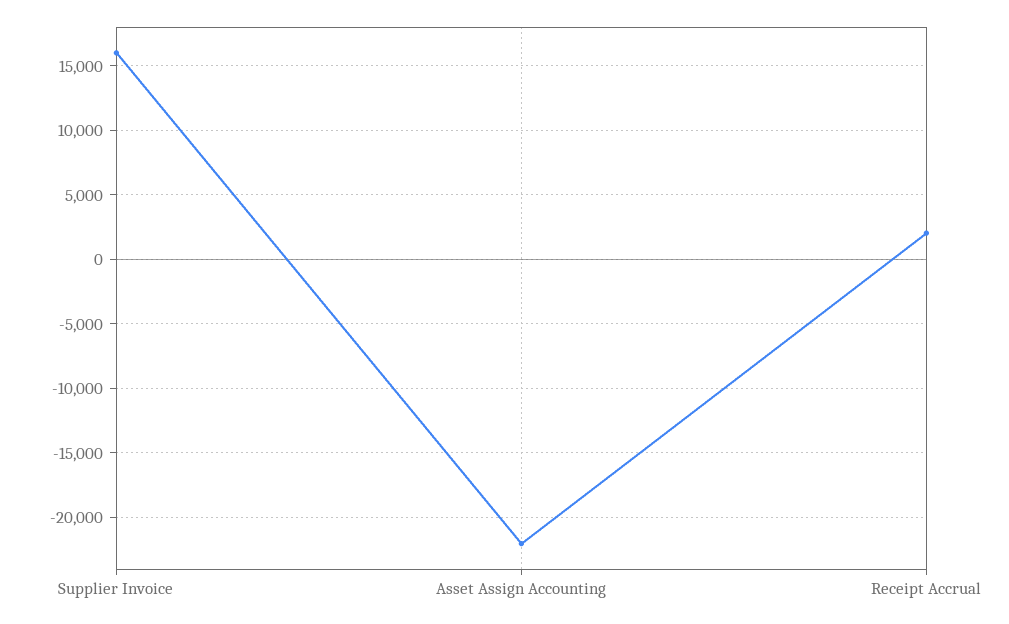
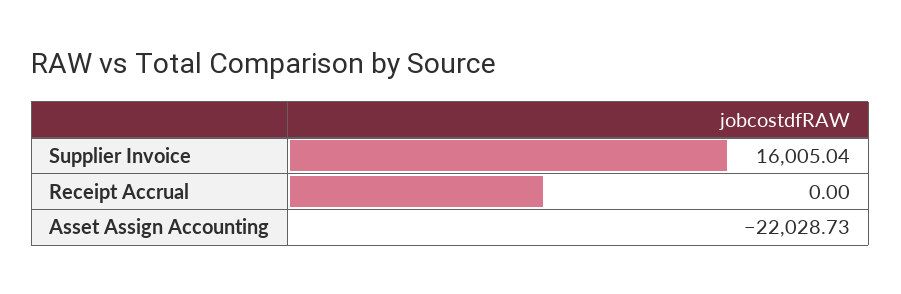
  {
    "Supplier Invoice": 16005.04,
    "Asset Assign Accounting": -22028.73,
-   "Receipt Accrual": 2000
+   "Receipt Accrual": 0
  }

